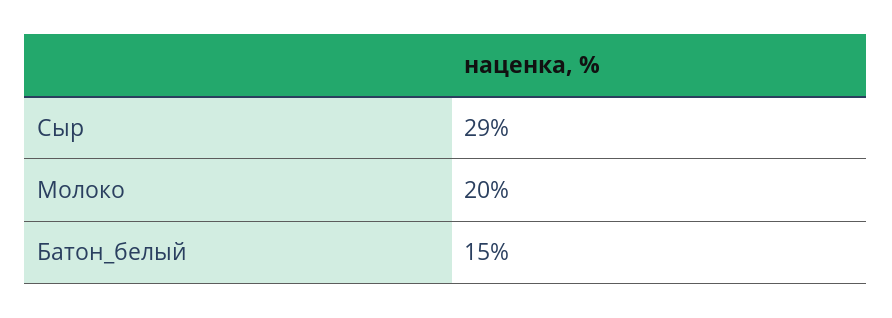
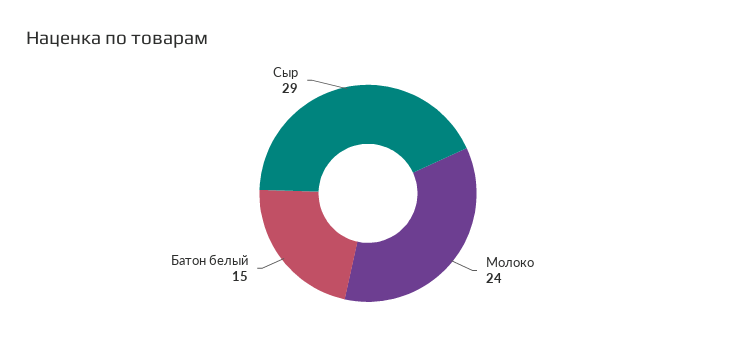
  {
    "Сыр": 29,
-   "Молоко": 20,
+   "Молоко": 24,
    "Батон_белый": 15
  }

